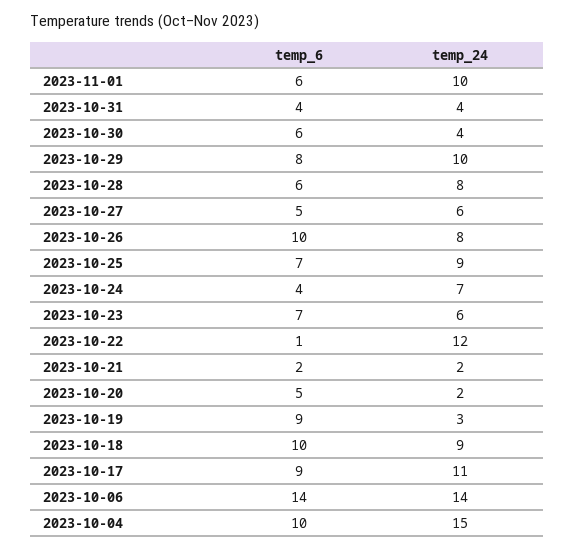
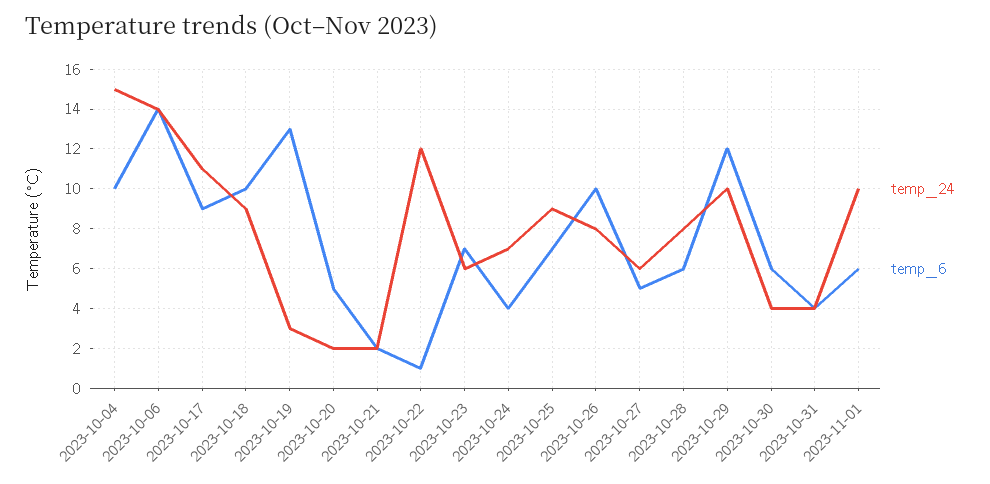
  {
    "temp_6": {
      "2023-11-01": 6,
      "2023-10-31": 4,
      "2023-10-30": 6,
-     "2023-10-29": 8,
+     "2023-10-29": 12,
      "2023-10-28": 6,
      "2023-10-27": 5,
      "2023-10-26": 10,
      "2023-10-25": 7,
      "2023-10-24": 4,
      "2023-10-23": 7,
      "2023-10-22": 1,
      "2023-10-21": 2,
      "2023-10-20": 5,
-     "2023-10-19": 9,
+     "2023-10-19": 13,
      "2023-10-18": 10,
      "2023-10-17": 9,
      "2023-10-06": 14,
      "2023-10-04": 10
    },
    "temp_24": {
      "2023-11-01": 10,
      "2023-10-31": 4,
      "2023-10-30": 4,
      "2023-10-29": 10,
      "2023-10-28": 8,
      "2023-10-27": 6,
      "2023-10-26": 8,
      "2023-10-25": 9,
      "2023-10-24": 7,
      "2023-10-23": 6,
      "2023-10-22": 12,
      "2023-10-21": 2,
      "2023-10-20": 2,
      "2023-10-19": 3,
      "2023-10-18": 9,
      "2023-10-17": 11,
      "2023-10-06": 14,
      "2023-10-04": 15
    }
  }

